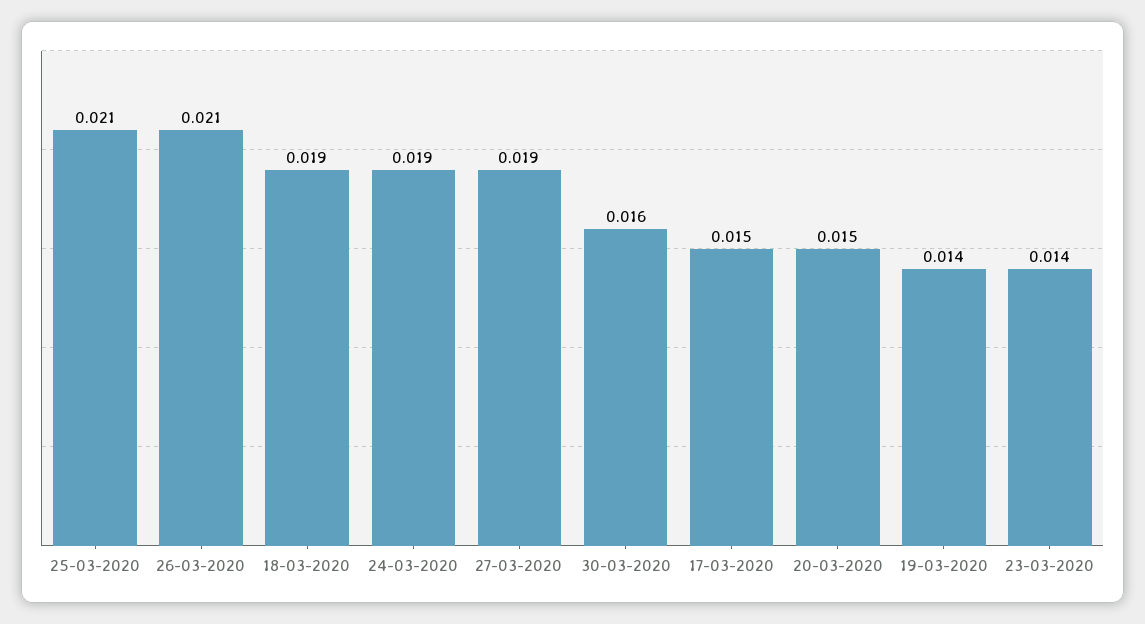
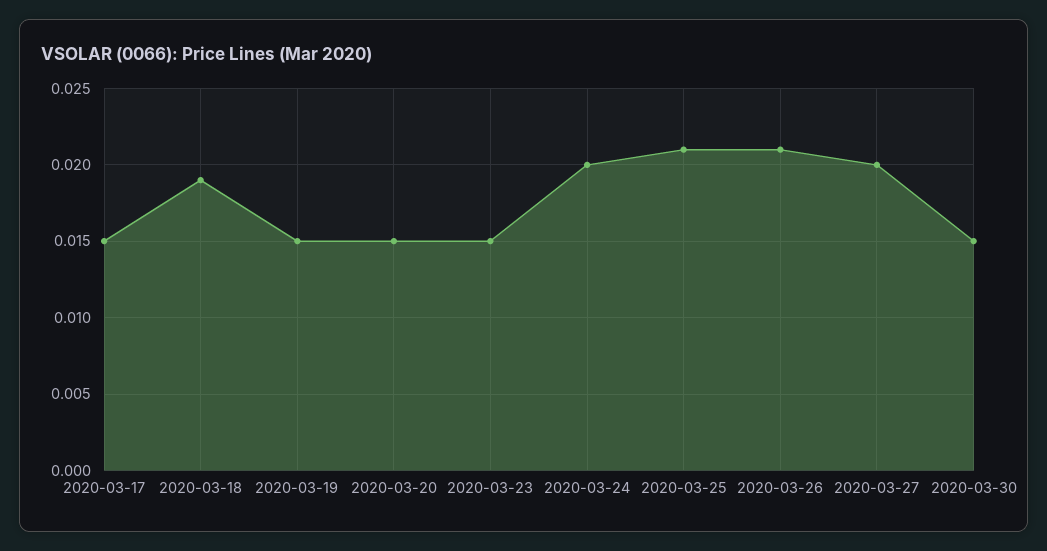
  {
    "25-03-2020": 0.021,
    "26-03-2020": 0.021,
    "18-03-2020": 0.019,
-   "24-03-2020": 0.019,
+   "24-03-2020": 0.02,
-   "27-03-2020": 0.019,
+   "27-03-2020": 0.02,
-   "30-03-2020": 0.016,
+   "30-03-2020": 0.015,
    "17-03-2020": 0.015,
    "20-03-2020": 0.015,
-   "19-03-2020": 0.014,
+   "19-03-2020": 0.015,
-   "23-03-2020": 0.014
+   "23-03-2020": 0.015
  }

